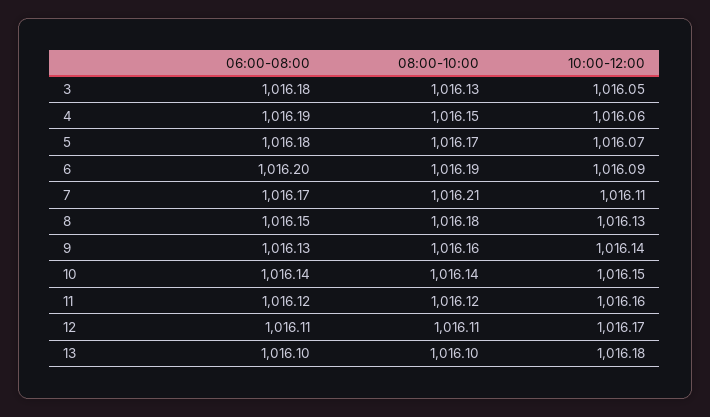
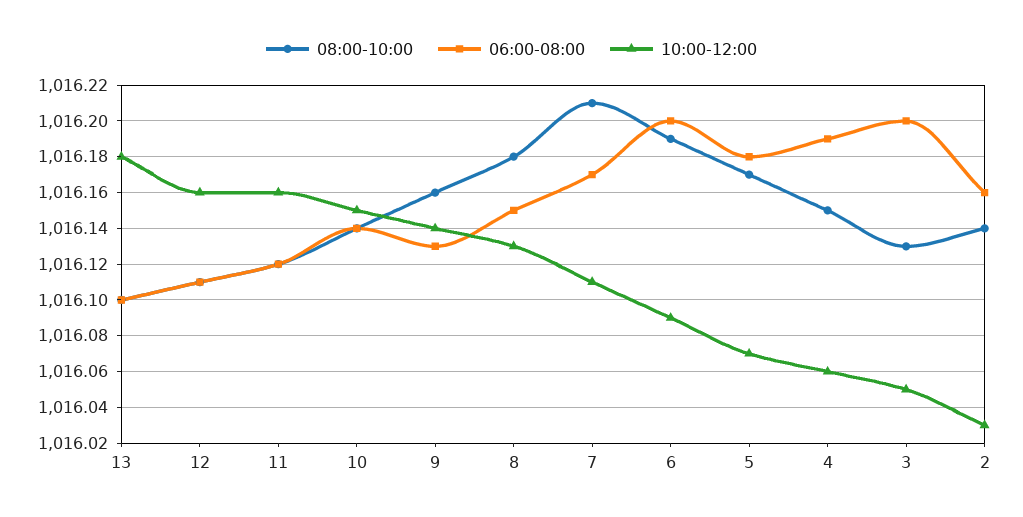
  {
    "06:00-08:00": {
-     "3": 1016.18,
+     "3": 1016.2,
      "4": 1016.19,
      "5": 1016.18,
      "6": 1016.2,
      "7": 1016.17,
      "8": 1016.15,
      "9": 1016.13,
      "10": 1016.14,
      "11": 1016.12,
      "12": 1016.11,
-     "13": 1016.1
+     "13": 1016.1,
+     "2": 1016.16
    },
    "08:00-10:00": {
      "3": 1016.13,
      "4": 1016.15,
      "5": 1016.17,
      "6": 1016.19,
      "7": 1016.21,
      "8": 1016.18,
      "9": 1016.16,
      "10": 1016.14,
      "11": 1016.12,
      "12": 1016.11,
-     "13": 1016.1
+     "13": 1016.1,
+     "2": 1016.14
    },
    "10:00-12:00": {
      "3": 1016.05,
      "4": 1016.06,
      "5": 1016.07,
      "6": 1016.09,
      "7": 1016.11,
      "8": 1016.13,
      "9": 1016.14,
      "10": 1016.15,
      "11": 1016.16,
-     "12": 1016.17,
+     "12": 1016.16,
-     "13": 1016.18
+     "13": 1016.18,
+     "2": 1016.03
    }
  }

